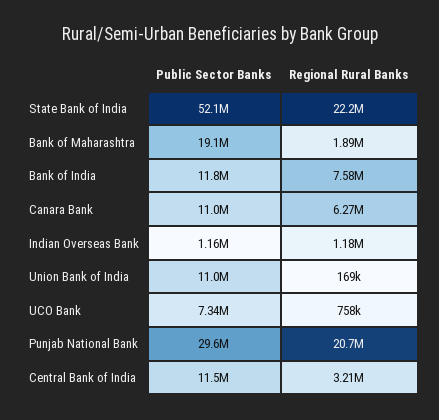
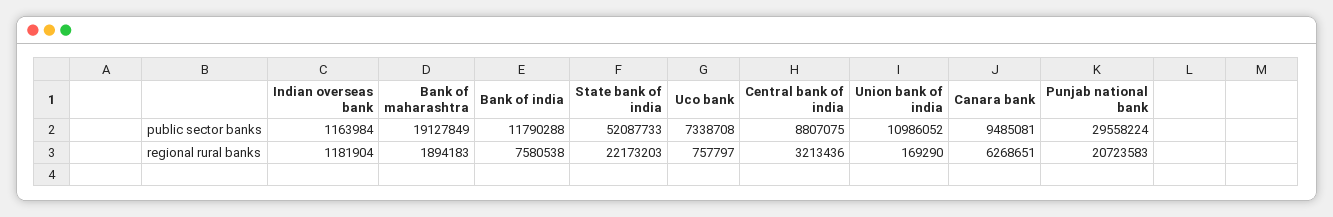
  {
    "Public Sector Banks": {
      "State Bank of India": 52087733,
      "Bank of Maharashtra": 19127849,
      "Bank of India": 11790288,
-     "Canara Bank": 11000000,
+     "Canara Bank": 9485081,
      "Indian Overseas Bank": 1163984,
      "Union Bank of India": 10986052,
      "UCO Bank": 7338708,
      "Punjab National Bank": 29558224,
-     "Central Bank of India": 11500000
+     "Central Bank of India": 8807075
    },
    "Regional Rural Banks": {
      "State Bank of India": 22173203,
      "Bank of Maharashtra": 1894183,
      "Bank of India": 7580538,
      "Canara Bank": 6268651,
      "Indian Overseas Bank": 1181904,
      "Union Bank of India": 169290,
      "UCO Bank": 757797,
      "Punjab National Bank": 20723583,
      "Central Bank of India": 3213436
    }
  }

